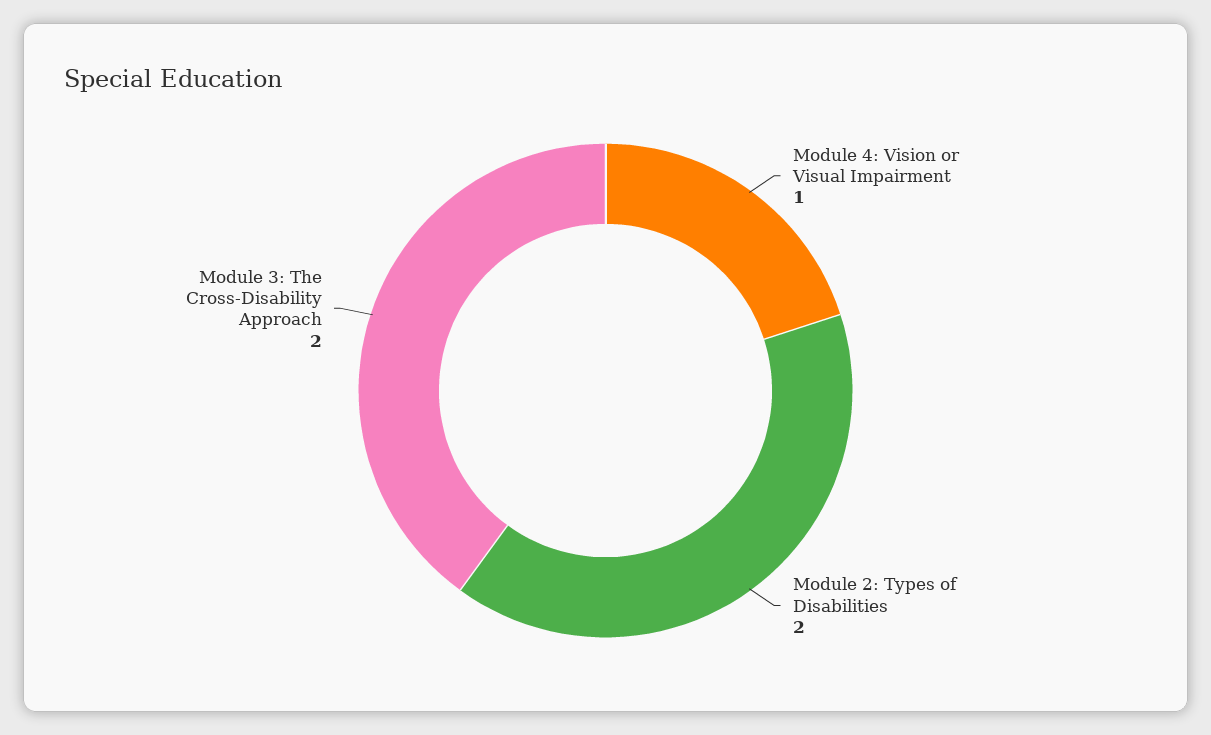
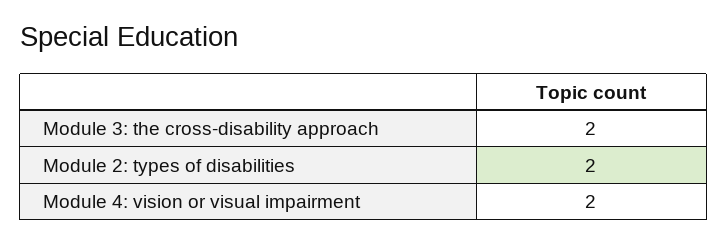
  {
-   "Module 4: Vision or Visual Impairment": 1,
+   "Module 4: Vision or Visual Impairment": 2,
    "Module 2: Types of Disabilities": 2,
    "Module 3: The Cross-Disability Approach": 2
  }

